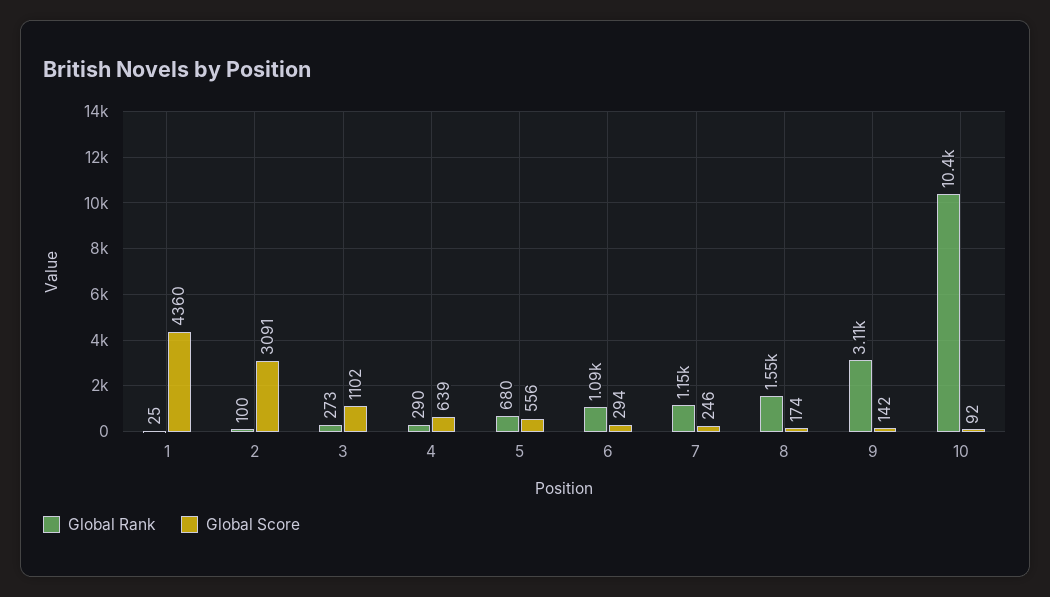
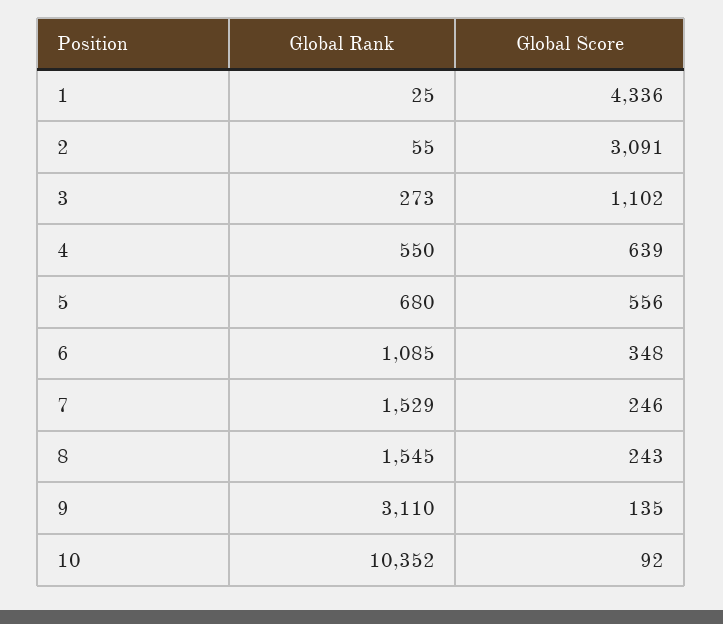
  {
    "Global Rank": {
      "1": 25,
-     "2": 100,
+     "2": 55,
      "3": 273,
-     "4": 290,
+     "4": 550,
      "5": 680,
      "6": 1085,
-     "7": 1150,
+     "7": 1529,
      "8": 1545,
      "9": 3110,
      "10": 10352
    },
    "Global Score": {
-     "1": 4360,
+     "1": 4336,
      "2": 3091,
      "3": 1102,
      "4": 639,
      "5": 556,
-     "6": 294,
+     "6": 348,
      "7": 246,
-     "8": 174,
+     "8": 243,
-     "9": 142,
+     "9": 135,
      "10": 92
    }
  }

